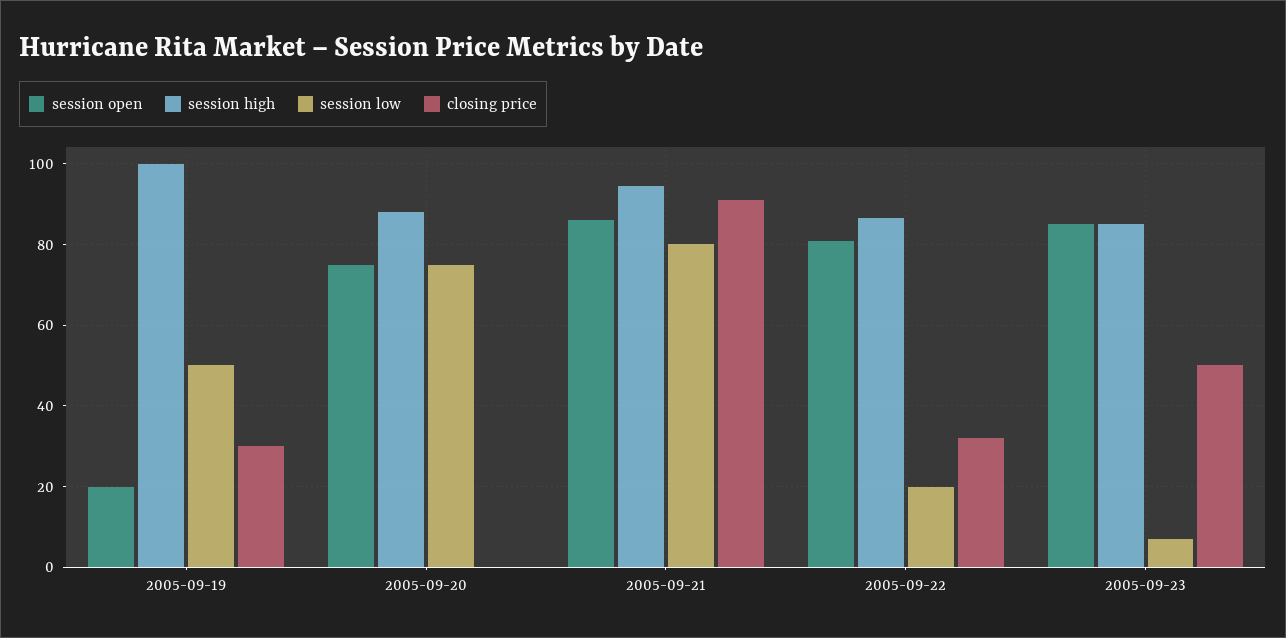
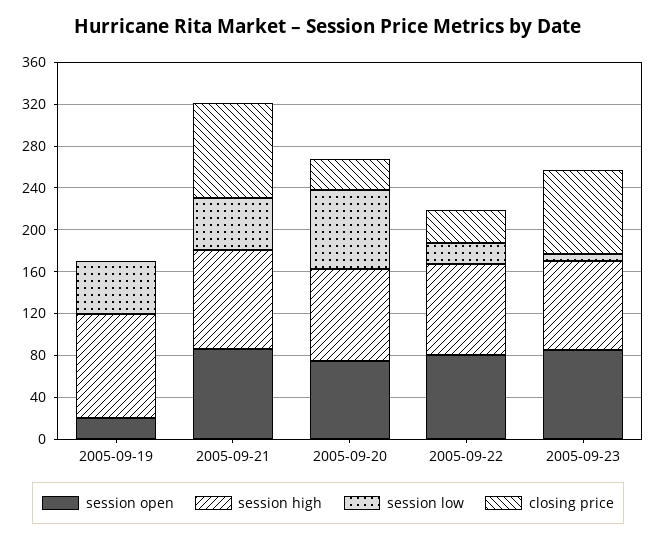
  {
    "session open": {
      "2005-09-19": 20,
      "2005-09-20": 76,
      "2005-09-21": 86,
      "2005-09-22": 80,
      "2005-09-23": 86
    },
    "session high": {
      "2005-09-19": 100,
      "2005-09-20": 88,
      "2005-09-21": 94,
      "2005-09-22": 86,
      "2005-09-23": 86
    },
    "session low": {
      "2005-09-19": 50,
      "2005-09-20": 76,
-     "2005-09-21": 80,
+     "2005-09-21": 50,
      "2005-09-22": 20,
      "2005-09-23": 8
    },
    "closing price": {
-     "2005-09-19": 30,
+     "2005-09-19": 0,
-     "2005-09-20": 0,
+     "2005-09-20": 30,
      "2005-09-21": 92,
      "2005-09-22": 32,
-     "2005-09-23": 50
+     "2005-09-23": 80
    }
  }

